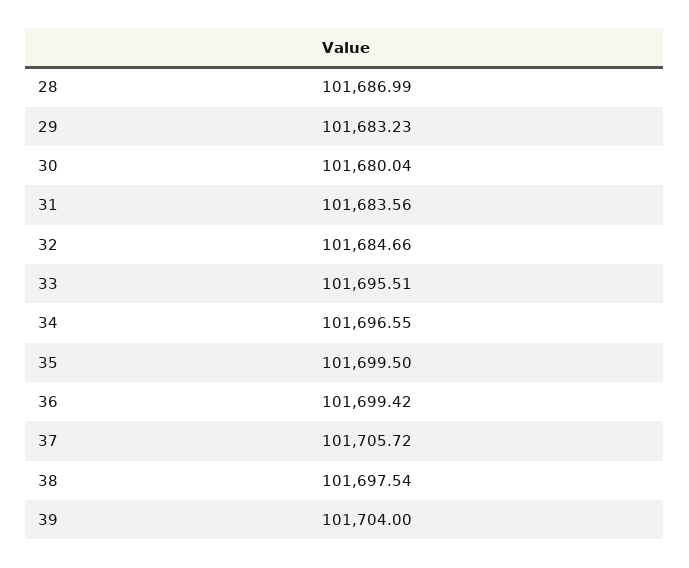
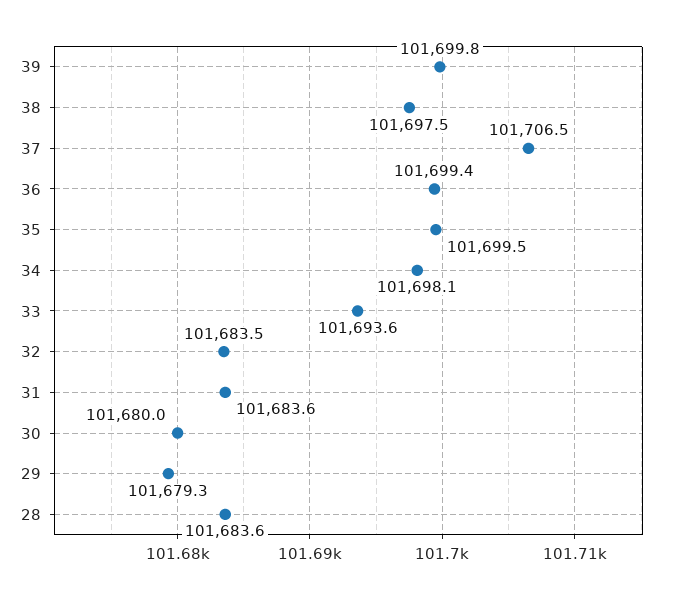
  {
-   "28": 101686.99,
+   "28": 101683.6,
-   "29": 101683.23,
+   "29": 101679.3,
    "30": 101680.04,
    "31": 101683.56,
-   "32": 101684.66,
+   "32": 101683.5,
-   "33": 101695.51,
+   "33": 101693.6,
-   "34": 101696.55,
+   "34": 101698.1,
    "35": 101699.5,
    "36": 101699.42,
-   "37": 101705.72,
+   "37": 101706.5,
    "38": 101697.54,
-   "39": 101704
+   "39": 101699.8
  }

